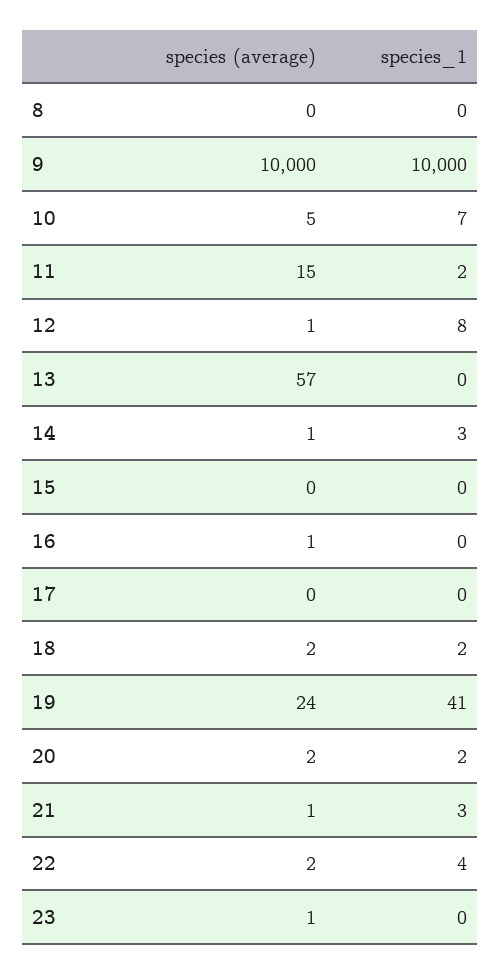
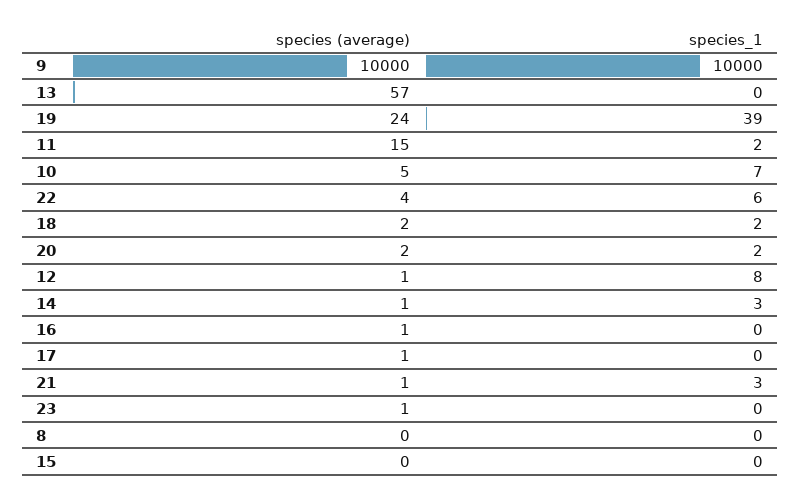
  {
    "species (average)": {
      "8": 0,
      "9": 10000,
      "10": 5,
      "11": 15,
      "12": 1,
      "13": 57,
      "14": 1,
      "15": 0,
      "16": 1,
-     "17": 0,
+     "17": 1,
      "18": 2,
      "19": 24,
      "20": 2,
      "21": 1,
-     "22": 2,
+     "22": 4,
      "23": 1
    },
    "species_1": {
      "8": 0,
      "9": 10000,
      "10": 7,
      "11": 2,
      "12": 8,
      "13": 0,
      "14": 3,
      "15": 0,
      "16": 0,
      "17": 0,
      "18": 2,
-     "19": 41,
+     "19": 39,
      "20": 2,
      "21": 3,
-     "22": 4,
+     "22": 6,
      "23": 0
    }
  }

